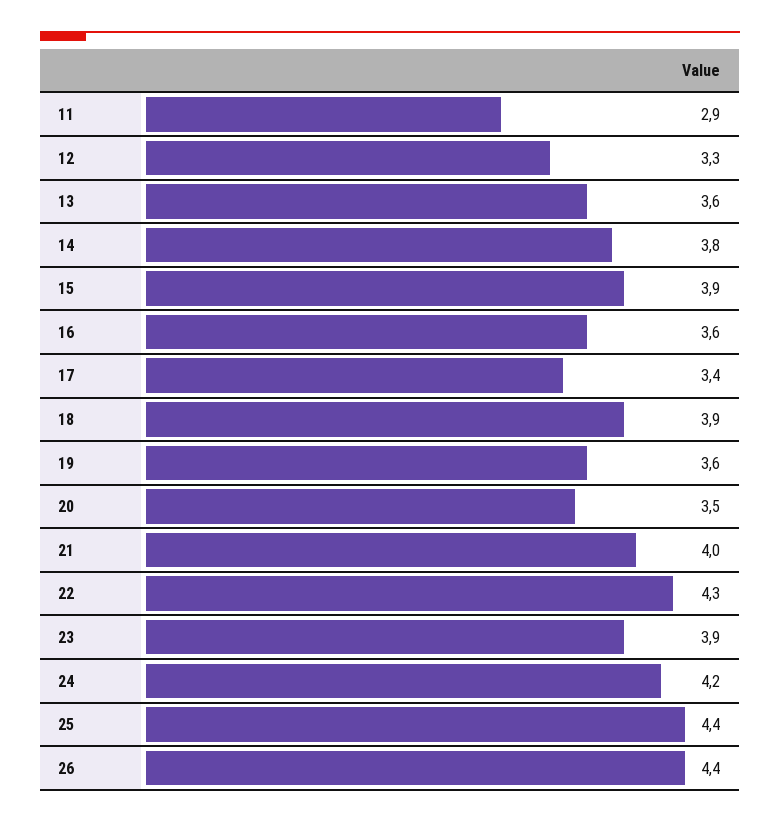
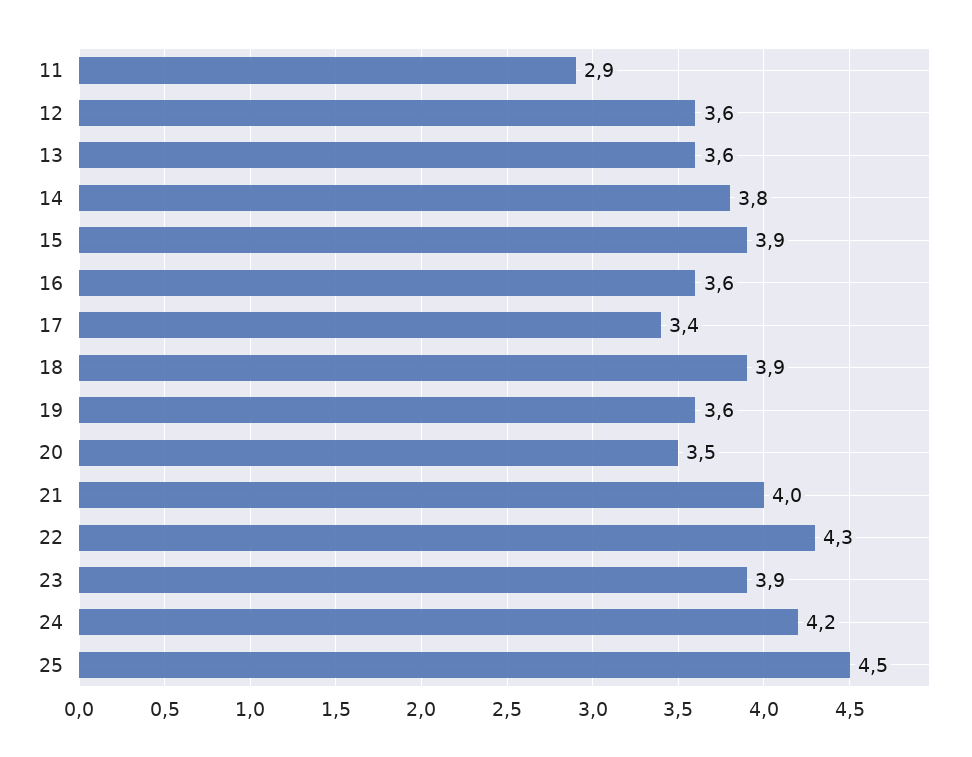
  {
    "11": 2.9,
-   "12": 3.3,
+   "12": 3.6,
    "13": 3.6,
    "14": 3.8,
    "15": 3.9,
    "16": 3.6,
    "17": 3.4,
    "18": 3.9,
    "19": 3.6,
    "20": 3.5,
    "21": 4,
    "22": 4.3,
    "23": 3.9,
    "24": 4.2,
-   "25": 4.4,
+   "25": 4.5
-   "26": 4.4
  }

